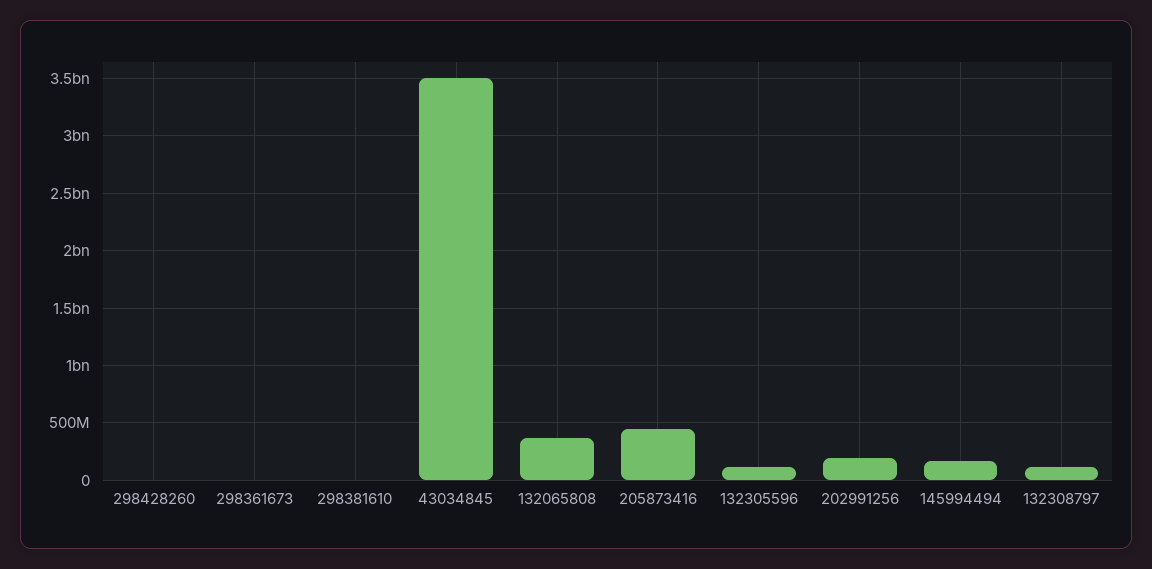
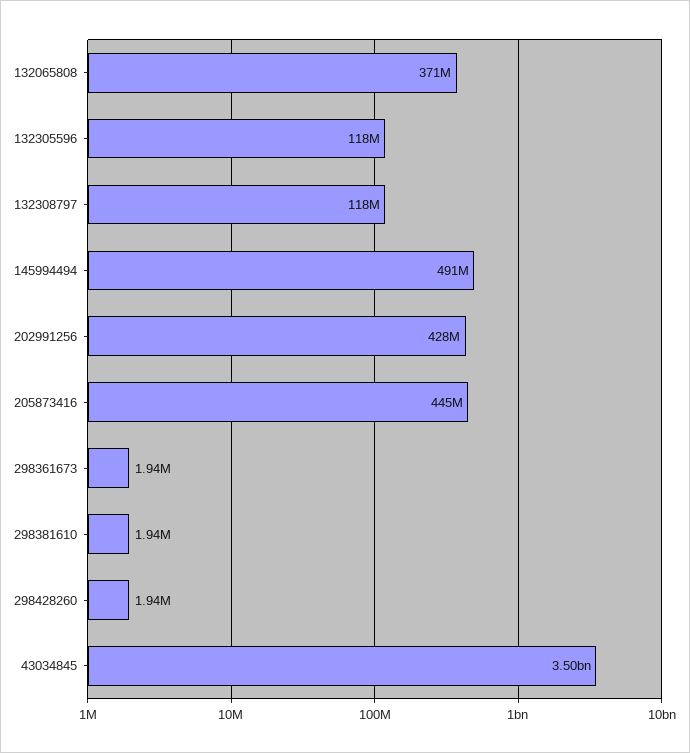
  {
    "298428260": 1940000,
    "298361673": 1940000,
    "298381610": 1940000,
    "43034845": 3500000000,
    "132065808": 371000000,
    "205873416": 445000000,
    "132305596": 118000000,
-   "202991256": 200000000,
+   "202991256": 428000000,
-   "145994494": 200000000,
+   "145994494": 491000000,
    "132308797": 118000000
  }

